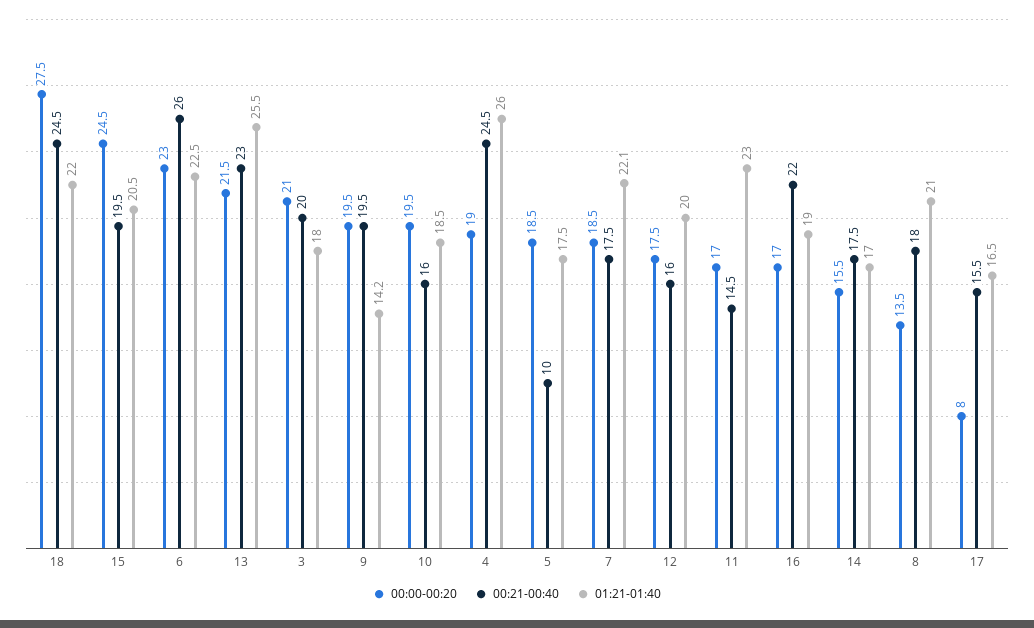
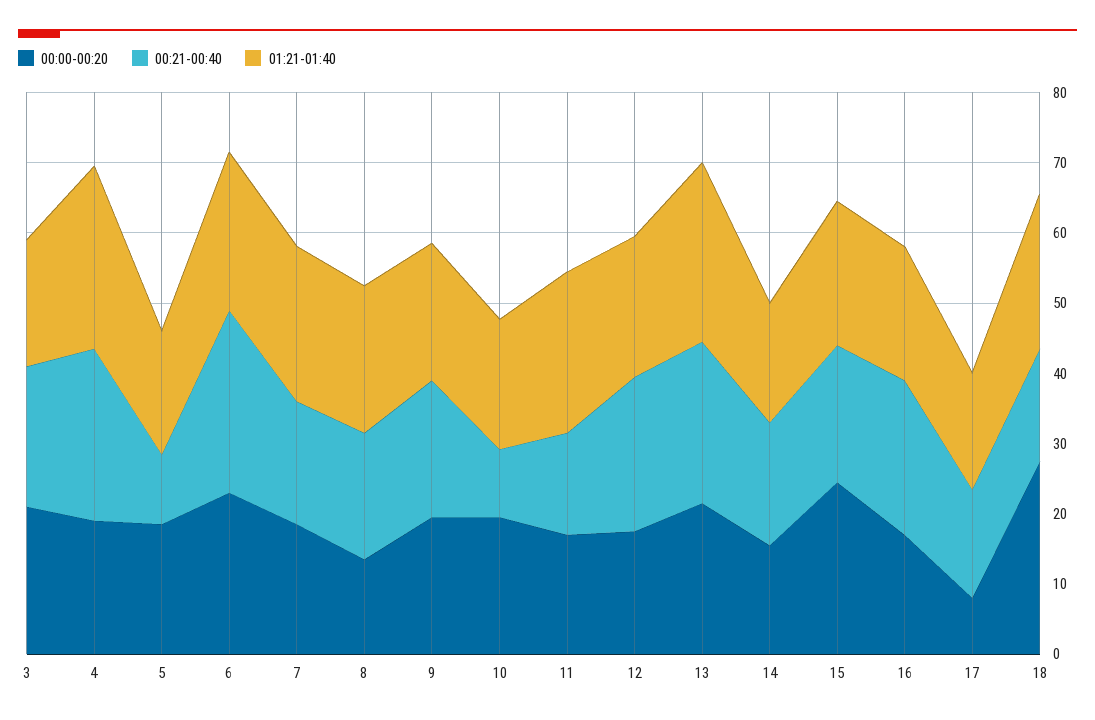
  {
    "00:00-00:20": {
      "18": 27.5,
      "15": 24.5,
      "6": 23,
      "13": 21.5,
      "3": 21,
      "9": 19.5,
      "10": 19.5,
      "4": 19,
      "5": 18.5,
      "7": 18.5,
      "12": 17.5,
      "11": 17,
      "16": 17,
      "14": 15.5,
      "8": 13.5,
      "17": 8
    },
    "00:21-00:40": {
-     "18": 24.5,
+     "18": 16,
      "15": 19.5,
      "6": 26,
      "13": 23,
      "3": 20,
      "9": 19.5,
-     "10": 16,
+     "10": 10,
      "4": 24.5,
      "5": 10,
      "7": 17.5,
-     "12": 16,
+     "12": 22,
      "11": 14.5,
      "16": 22,
      "14": 17.5,
      "8": 18,
      "17": 15.5
    },
    "01:21-01:40": {
      "18": 22,
      "15": 20.5,
      "6": 22.5,
      "13": 25.5,
      "3": 18,
-     "9": 14.2,
+     "9": 20,
      "10": 18.5,
      "4": 26,
      "5": 17.5,
      "7": 22.1,
      "12": 20,
      "11": 23,
      "16": 19,
      "14": 17,
      "8": 21,
      "17": 16.5
    }
  }

